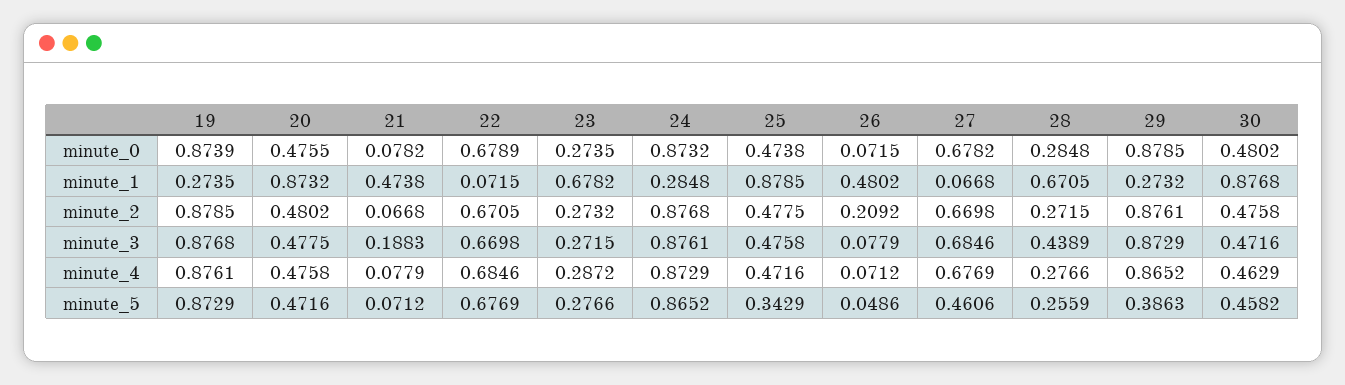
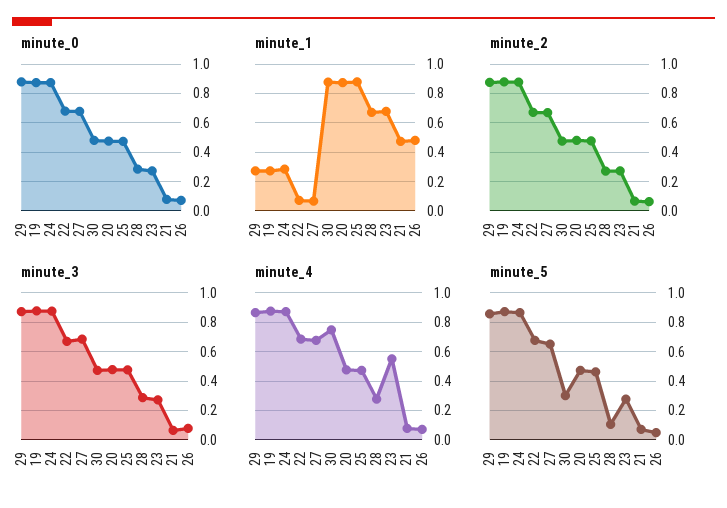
  {
    "minute_0": {
      "19": 0.8739,
      "20": 0.4755,
      "21": 0.0782,
      "22": 0.6789,
      "23": 0.2735,
      "24": 0.8732,
      "25": 0.4738,
      "26": 0.0715,
      "27": 0.6782,
      "28": 0.2848,
      "29": 0.8785,
      "30": 0.4802
    },
    "minute_1": {
      "19": 0.2735,
      "20": 0.8732,
      "21": 0.4738,
      "22": 0.0715,
      "23": 0.6782,
      "24": 0.2848,
      "25": 0.8785,
      "26": 0.4802,
      "27": 0.0668,
      "28": 0.6705,
      "29": 0.2732,
      "30": 0.8768
    },
    "minute_2": {
      "19": 0.8785,
      "20": 0.4802,
      "21": 0.0668,
      "22": 0.6705,
      "23": 0.2732,
      "24": 0.8768,
      "25": 0.4775,
-     "26": 0.2092,
+     "26": 0.05,
      "27": 0.6698,
      "28": 0.2715,
      "29": 0.8761,
      "30": 0.4758
    },
    "minute_3": {
      "19": 0.8768,
      "20": 0.4775,
-     "21": 0.1883,
+     "21": 0.05,
      "22": 0.6698,
      "23": 0.2715,
      "24": 0.8761,
      "25": 0.4758,
      "26": 0.0779,
      "27": 0.6846,
-     "28": 0.4389,
+     "28": 0.3,
      "29": 0.8729,
      "30": 0.4716
    },
    "minute_4": {
      "19": 0.8761,
      "20": 0.4758,
      "21": 0.0779,
      "22": 0.6846,
-     "23": 0.2872,
+     "23": 0.55,
      "24": 0.8729,
      "25": 0.4716,
      "26": 0.0712,
      "27": 0.6769,
      "28": 0.2766,
      "29": 0.8652,
-     "30": 0.4629
+     "30": 0.75
    },
    "minute_5": {
      "19": 0.8729,
      "20": 0.4716,
      "21": 0.0712,
      "22": 0.6769,
      "23": 0.2766,
      "24": 0.8652,
-     "25": 0.3429,
+     "25": 0.45,
      "26": 0.0486,
-     "27": 0.4606,
+     "27": 0.65,
-     "28": 0.2559,
+     "28": 0.1,
-     "29": 0.3863,
+     "29": 0.85,
-     "30": 0.4582
+     "30": 0.3
    }
  }

